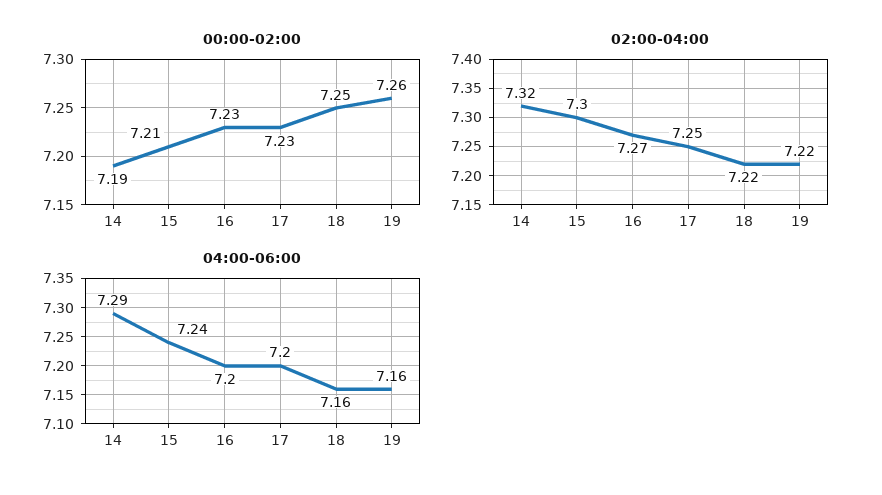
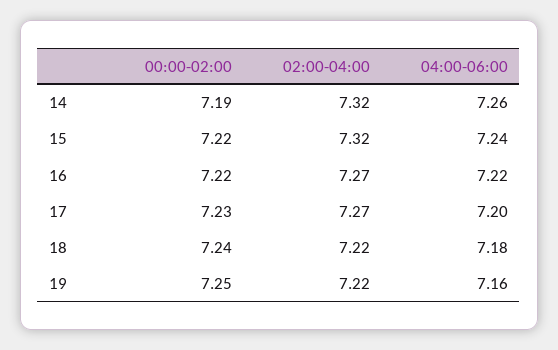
  {
    "00:00-02:00": {
      "14": 7.19,
-     "15": 7.21,
+     "15": 7.22,
-     "16": 7.23,
+     "16": 7.22,
      "17": 7.23,
-     "18": 7.25,
+     "18": 7.24,
-     "19": 7.26
+     "19": 7.25
    },
    "02:00-04:00": {
      "14": 7.32,
-     "15": 7.3,
+     "15": 7.32,
      "16": 7.27,
-     "17": 7.25,
+     "17": 7.27,
      "18": 7.22,
      "19": 7.22
    },
    "04:00-06:00": {
-     "14": 7.29,
+     "14": 7.26,
      "15": 7.24,
-     "16": 7.2,
+     "16": 7.22,
      "17": 7.2,
-     "18": 7.16,
+     "18": 7.18,
      "19": 7.16
    }
  }

